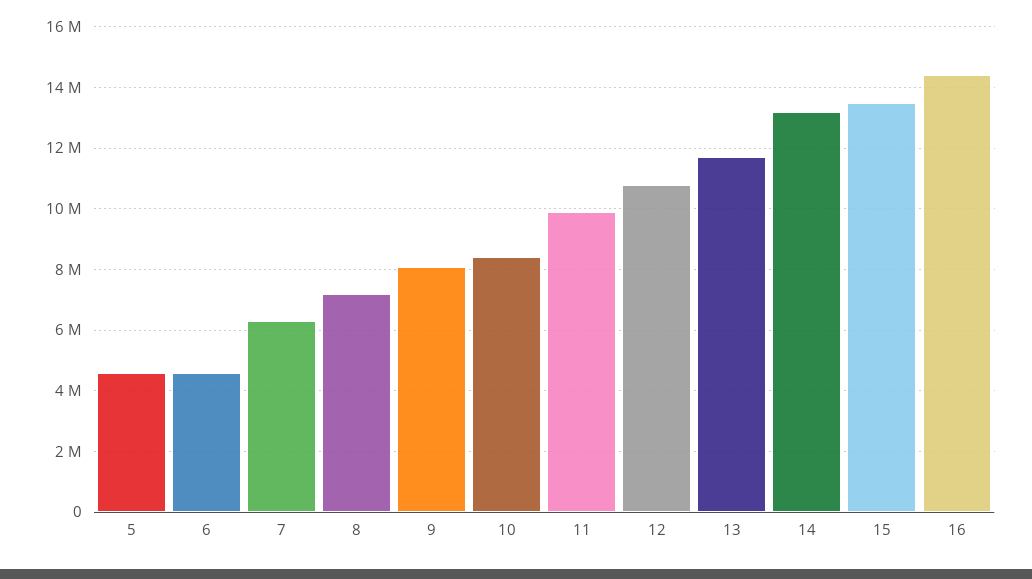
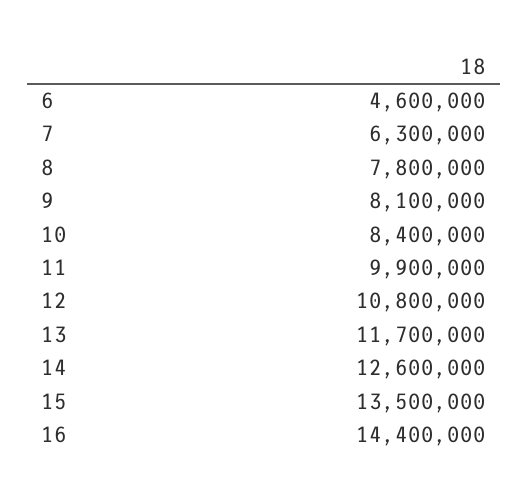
  {
-   "5": 4600000,
    "6": 4600000,
    "7": 6300000,
-   "8": 7200000,
+   "8": 7800000,
    "9": 8100000,
    "10": 8400000,
    "11": 9900000,
    "12": 10800000,
    "13": 11700000,
-   "14": 13200000,
+   "14": 12600000,
    "15": 13500000,
    "16": 14400000
  }

